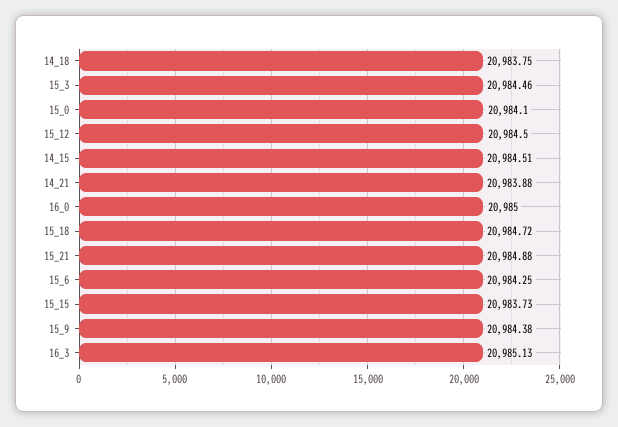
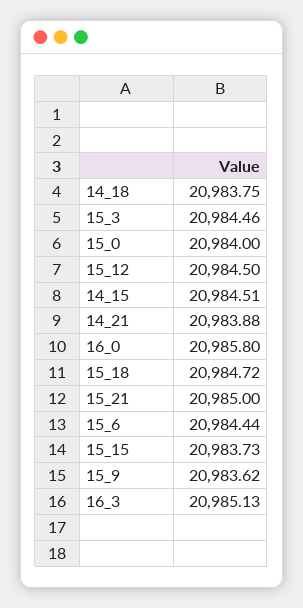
  {
    "14_18": 20983.75,
    "15_3": 20984.46,
-   "15_0": 20984.1,
+   "15_0": 20984,
    "15_12": 20984.5,
    "14_15": 20984.51,
    "14_21": 20983.88,
-   "16_0": 20985,
+   "16_0": 20985.8,
    "15_18": 20984.72,
-   "15_21": 20984.88,
+   "15_21": 20985,
-   "15_6": 20984.25,
+   "15_6": 20984.44,
    "15_15": 20983.73,
-   "15_9": 20984.38,
+   "15_9": 20983.62,
    "16_3": 20985.13
  }

